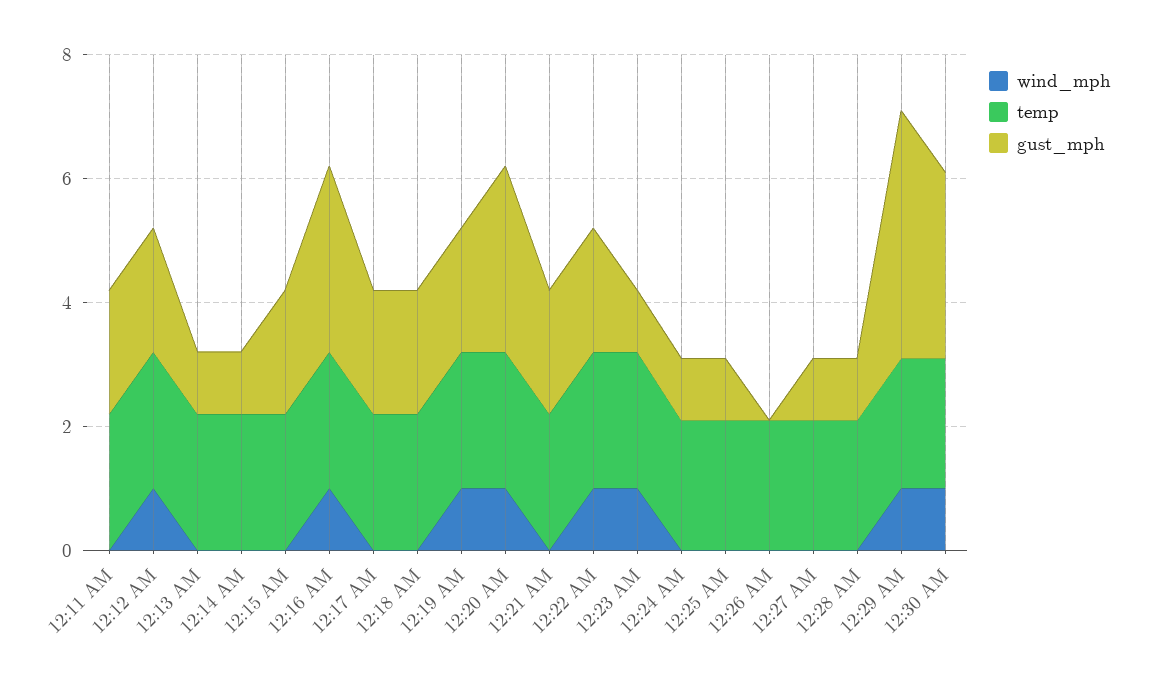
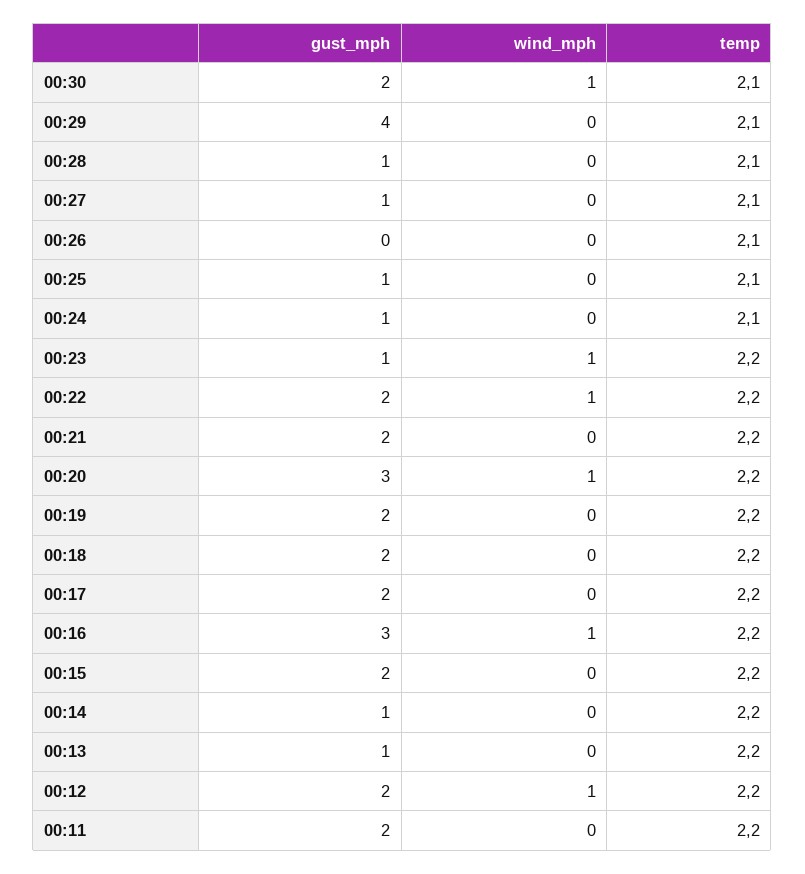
  {
    "wind_mph": {
      "12:11 AM": 0,
      "12:12 AM": 1,
      "12:13 AM": 0,
      "12:14 AM": 0,
      "12:15 AM": 0,
      "12:16 AM": 1,
      "12:17 AM": 0,
      "12:18 AM": 0,
-     "12:19 AM": 1,
+     "12:19 AM": 0,
      "12:20 AM": 1,
      "12:21 AM": 0,
      "12:22 AM": 1,
      "12:23 AM": 1,
      "12:24 AM": 0,
      "12:25 AM": 0,
      "12:26 AM": 0,
      "12:27 AM": 0,
      "12:28 AM": 0,
-     "12:29 AM": 1,
+     "12:29 AM": 0,
      "12:30 AM": 1
    },
    "temp": {
      "12:11 AM": 2.2,
      "12:12 AM": 2.2,
      "12:13 AM": 2.2,
      "12:14 AM": 2.2,
      "12:15 AM": 2.2,
      "12:16 AM": 2.2,
      "12:17 AM": 2.2,
      "12:18 AM": 2.2,
      "12:19 AM": 2.2,
      "12:20 AM": 2.2,
      "12:21 AM": 2.2,
      "12:22 AM": 2.2,
      "12:23 AM": 2.2,
      "12:24 AM": 2.1,
      "12:25 AM": 2.1,
      "12:26 AM": 2.1,
      "12:27 AM": 2.1,
      "12:28 AM": 2.1,
      "12:29 AM": 2.1,
      "12:30 AM": 2.1
    },
    "gust_mph": {
      "12:11 AM": 2,
      "12:12 AM": 2,
      "12:13 AM": 1,
      "12:14 AM": 1,
      "12:15 AM": 2,
      "12:16 AM": 3,
      "12:17 AM": 2,
      "12:18 AM": 2,
      "12:19 AM": 2,
      "12:20 AM": 3,
      "12:21 AM": 2,
      "12:22 AM": 2,
      "12:23 AM": 1,
      "12:24 AM": 1,
      "12:25 AM": 1,
      "12:26 AM": 0,
      "12:27 AM": 1,
      "12:28 AM": 1,
      "12:29 AM": 4,
-     "12:30 AM": 3
+     "12:30 AM": 2
    }
  }

